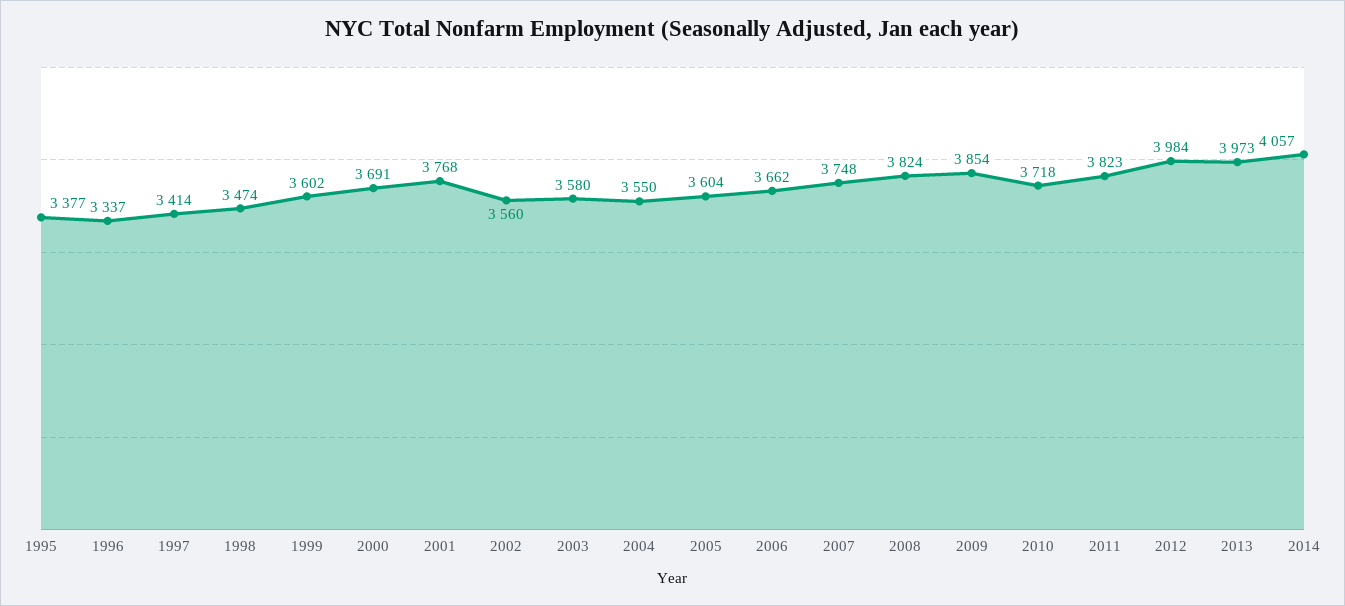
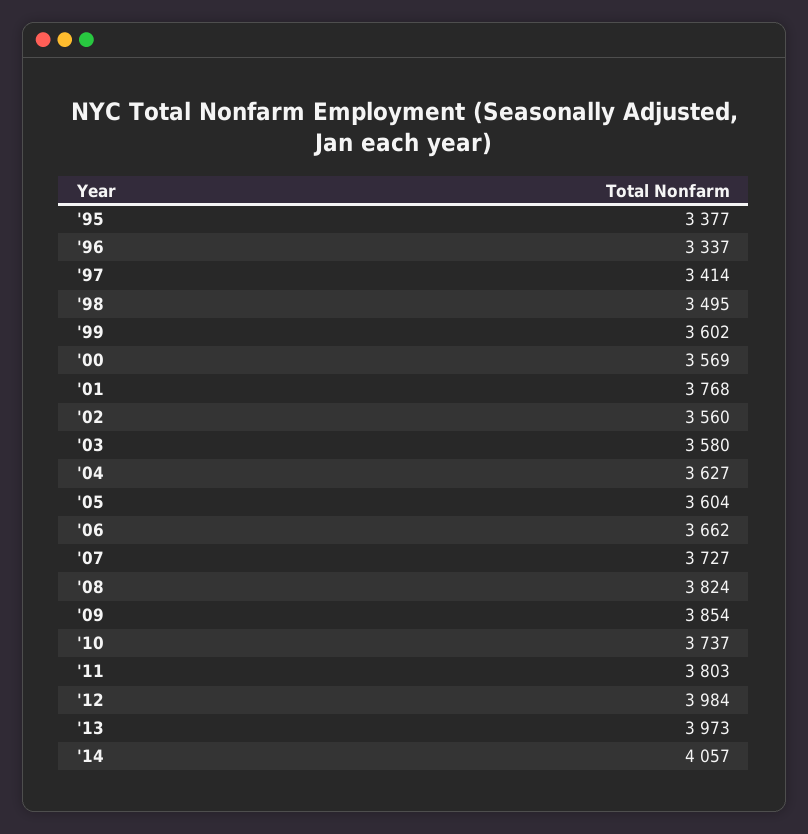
  {
    "1995": 3377,
    "1996": 3337,
    "1997": 3414,
-   "1998": 3474,
+   "1998": 3495,
    "1999": 3602,
-   "2000": 3691,
+   "2000": 3569,
    "2001": 3768,
    "2002": 3560,
    "2003": 3580,
-   "2004": 3550,
+   "2004": 3627,
    "2005": 3604,
    "2006": 3662,
-   "2007": 3748,
+   "2007": 3727,
    "2008": 3824,
    "2009": 3854,
-   "2010": 3718,
+   "2010": 3737,
-   "2011": 3823,
+   "2011": 3803,
    "2012": 3984,
    "2013": 3973,
    "2014": 4057
  }

